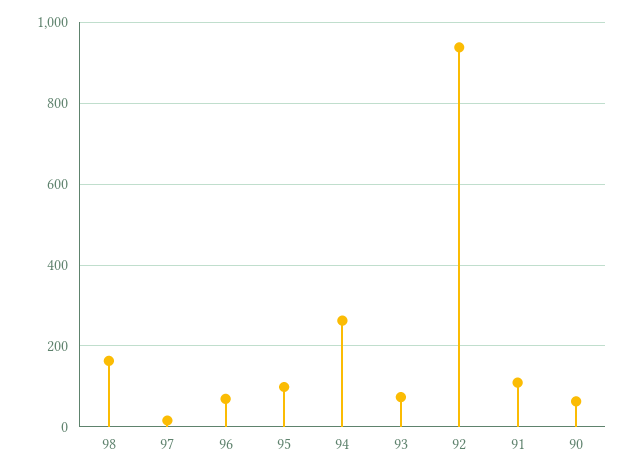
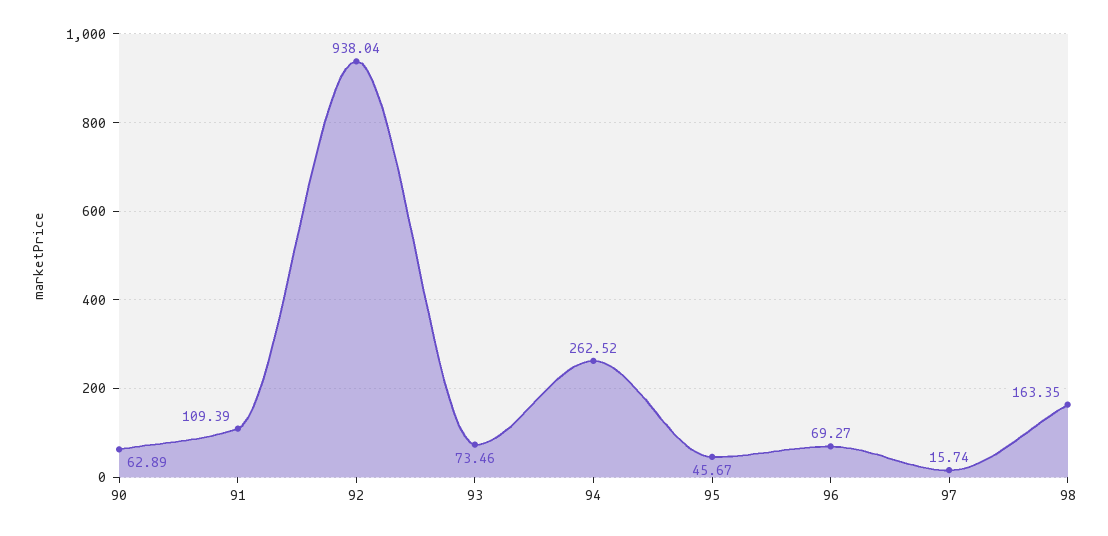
  {
    "98": 163.35,
    "97": 15.74,
    "96": 69.27,
-   "95": 100,
+   "95": 45.67,
    "94": 262.52,
    "93": 73.46,
    "92": 938.04,
    "91": 109.39,
    "90": 62.89
  }

